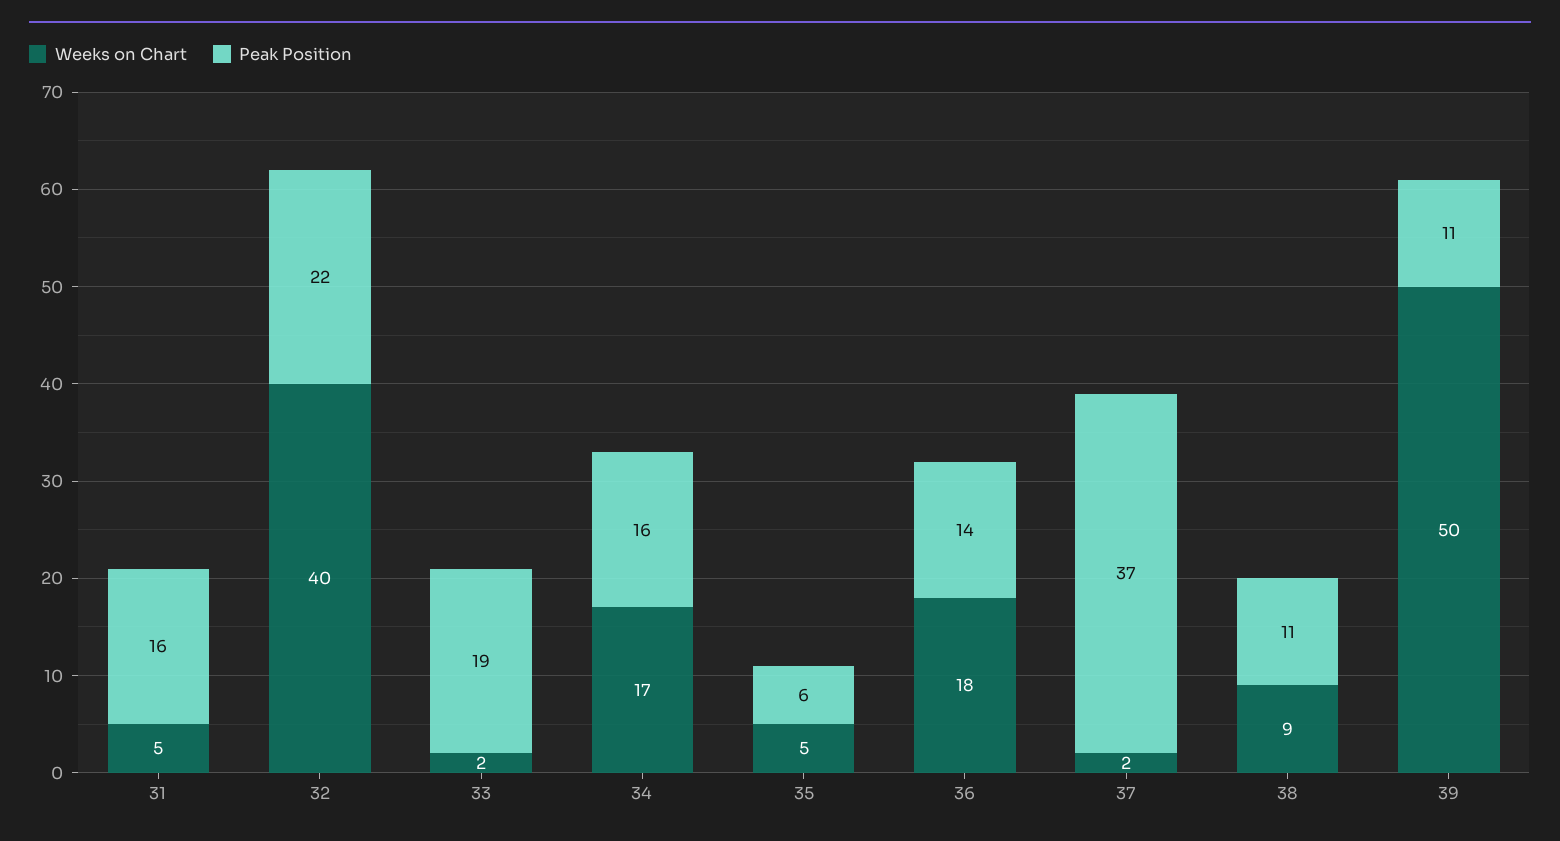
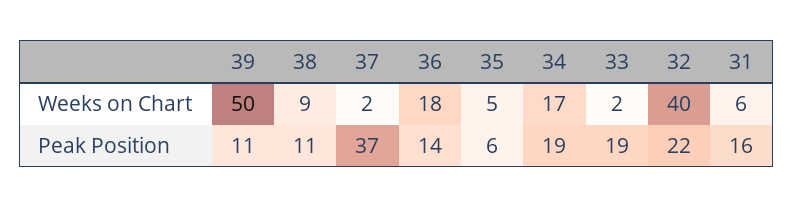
  {
    "Weeks on Chart": {
-     "31": 5,
+     "31": 6,
      "32": 40,
      "33": 2,
      "34": 17,
      "35": 5,
      "36": 18,
      "37": 2,
      "38": 9,
      "39": 50
    },
    "Peak Position": {
      "31": 16,
      "32": 22,
      "33": 19,
-     "34": 16,
+     "34": 19,
      "35": 6,
      "36": 14,
      "37": 37,
      "38": 11,
      "39": 11
    }
  }

